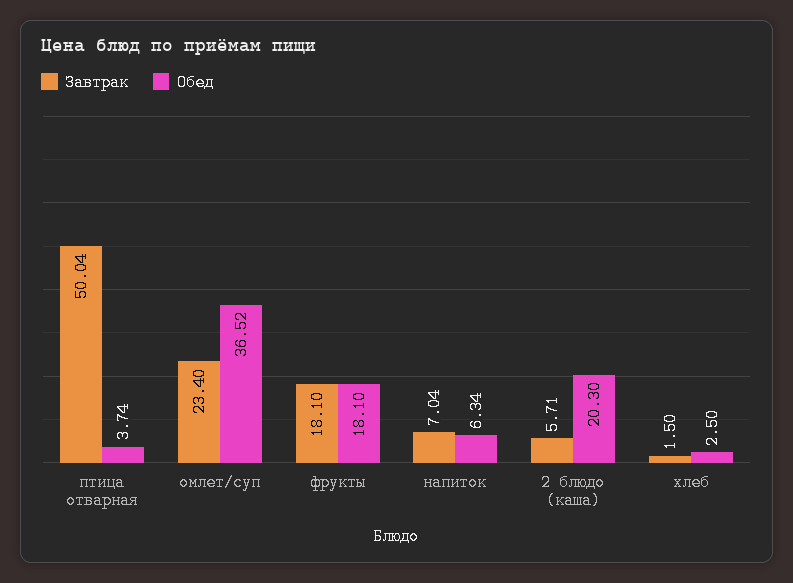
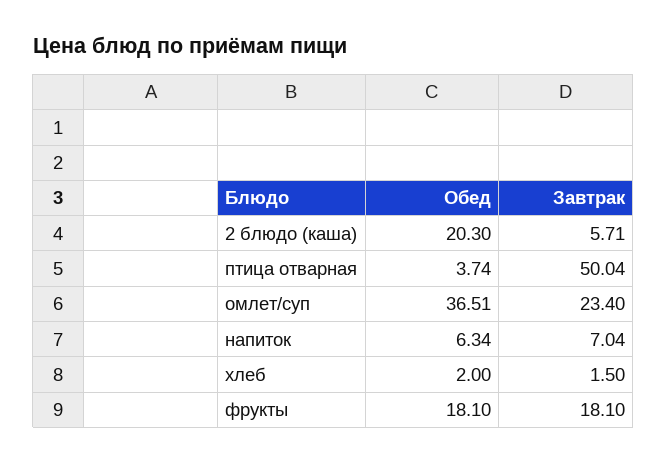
  {
    "Завтрак": {
      "птица отварная": 50.04,
      "омлет/суп": 23.4,
      "фрукты": 18.1,
      "напиток": 7.04,
      "2 блюдо (каша)": 5.71,
      "хлеб": 1.5
    },
    "Обед": {
      "птица отварная": 3.74,
-     "омлет/суп": 36.52,
+     "омлет/суп": 36.51,
      "фрукты": 18.1,
      "напиток": 6.34,
      "2 блюдо (каша)": 20.3,
-     "хлеб": 2.5
+     "хлеб": 2
    }
  }

